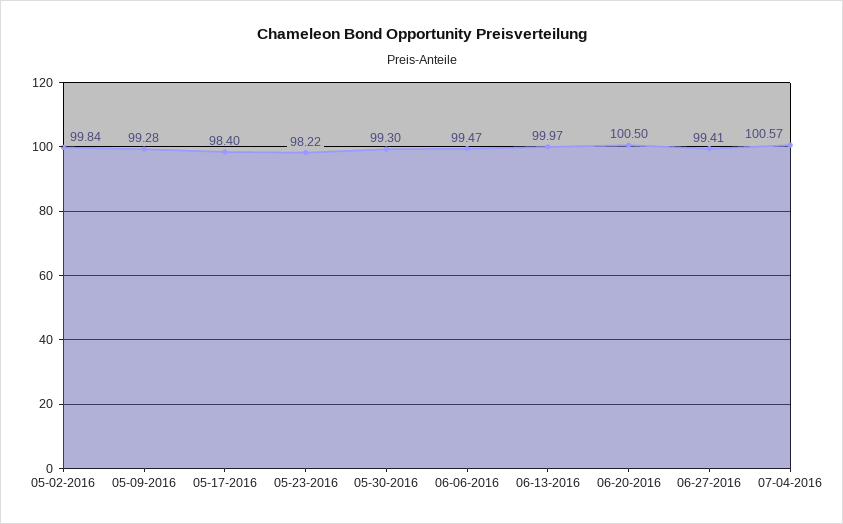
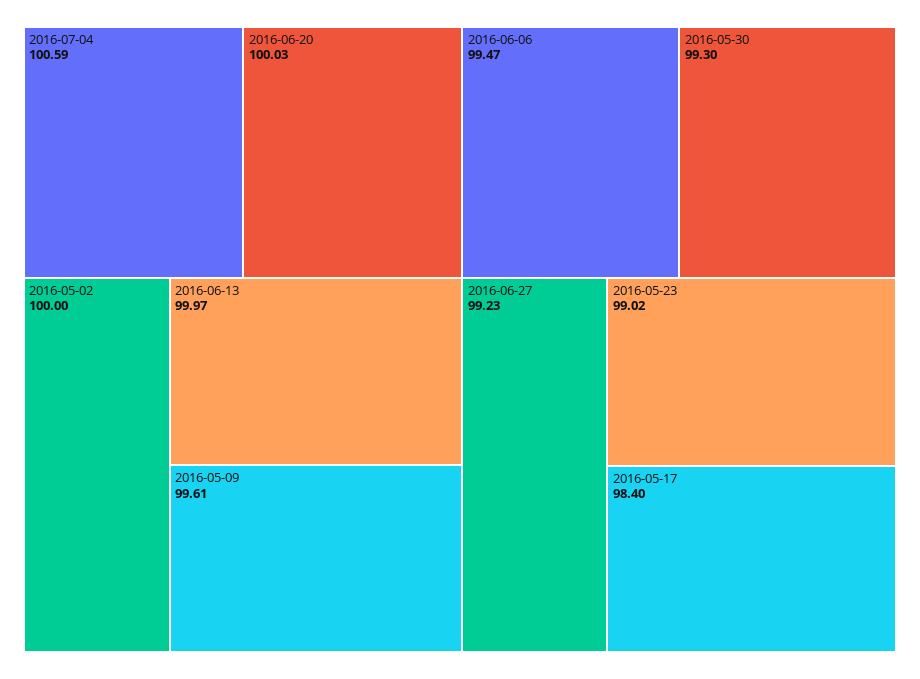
  {
-   "05-02-2016": 99.84,
+   "05-02-2016": 100,
-   "05-09-2016": 99.28,
+   "05-09-2016": 99.61,
    "05-17-2016": 98.4,
-   "05-23-2016": 98.22,
+   "05-23-2016": 99.02,
    "05-30-2016": 99.3,
    "06-06-2016": 99.47,
    "06-13-2016": 99.97,
-   "06-20-2016": 100.5,
+   "06-20-2016": 100.03,
-   "06-27-2016": 99.41,
+   "06-27-2016": 99.23,
-   "07-04-2016": 100.57
+   "07-04-2016": 100.59
  }

